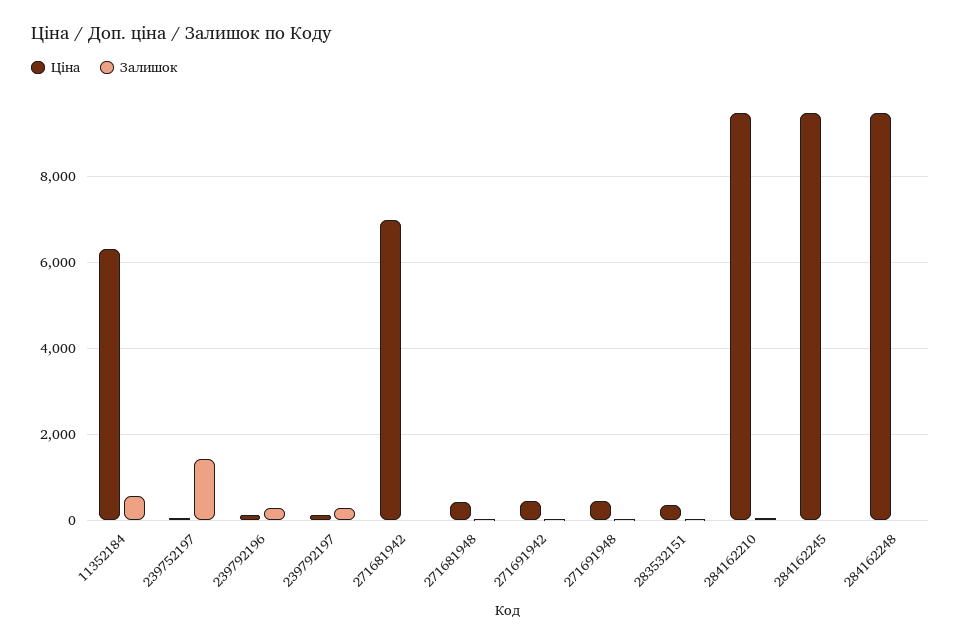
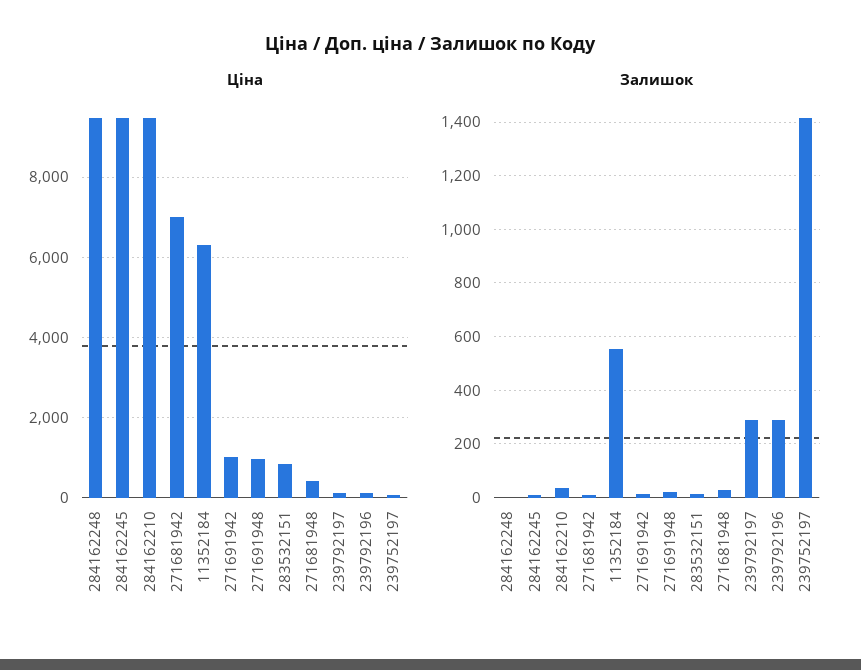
  {
    "Ціна": {
      "11352184": 6400,
      "239752197": 0,
      "239792196": 200,
      "239792197": 200,
      "271681942": 7000,
      "271681948": 400,
-     "271691942": 400,
+     "271691942": 1000,
-     "271691948": 400,
+     "271691948": 1000,
-     "283532151": 400,
+     "283532151": 800,
      "284162210": 9400,
      "284162245": 9400,
      "284162248": 9400
    },
    "Залишок": {
      "11352184": 550,
      "239752197": 1425,
      "239792196": 300,
      "239792197": 300,
      "271681942": 0,
      "271681948": 25,
      "271691942": 25,
      "271691948": 25,
      "283532151": 25,
      "284162210": 25,
      "284162245": 0,
      "284162248": 0
    }
  }

